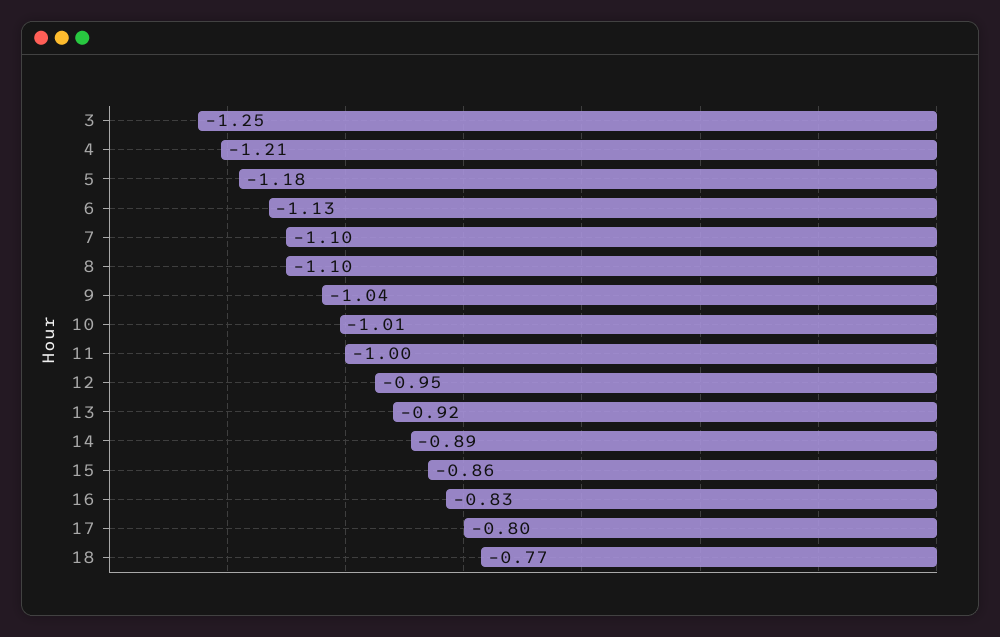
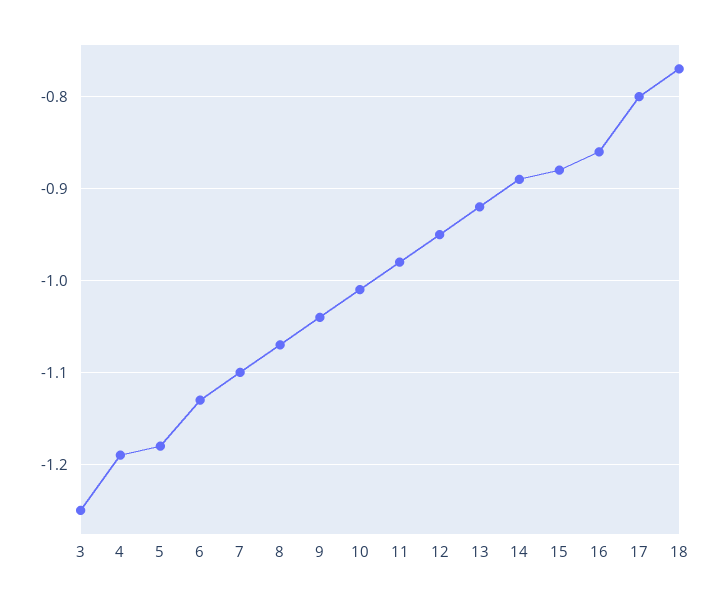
  {
    "3": -1.25,
-   "4": -1.21,
+   "4": -1.19,
    "5": -1.18,
    "6": -1.13,
    "7": -1.1,
-   "8": -1.1,
+   "8": -1.07,
    "9": -1.04,
    "10": -1.01,
-   "11": -1,
+   "11": -0.98,
    "12": -0.95,
    "13": -0.92,
    "14": -0.89,
-   "15": -0.86,
+   "15": -0.88,
-   "16": -0.83,
+   "16": -0.86,
    "17": -0.8,
    "18": -0.77
  }

